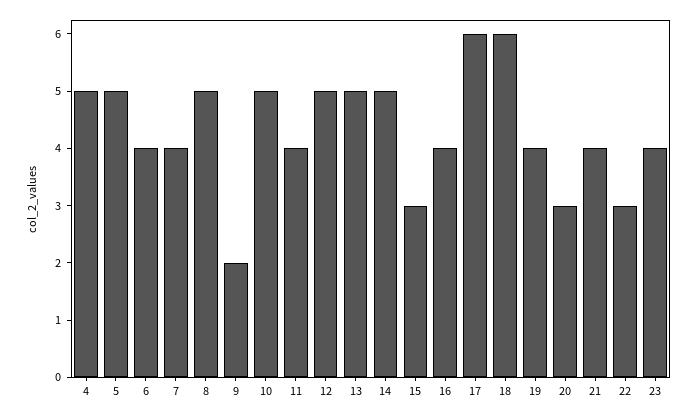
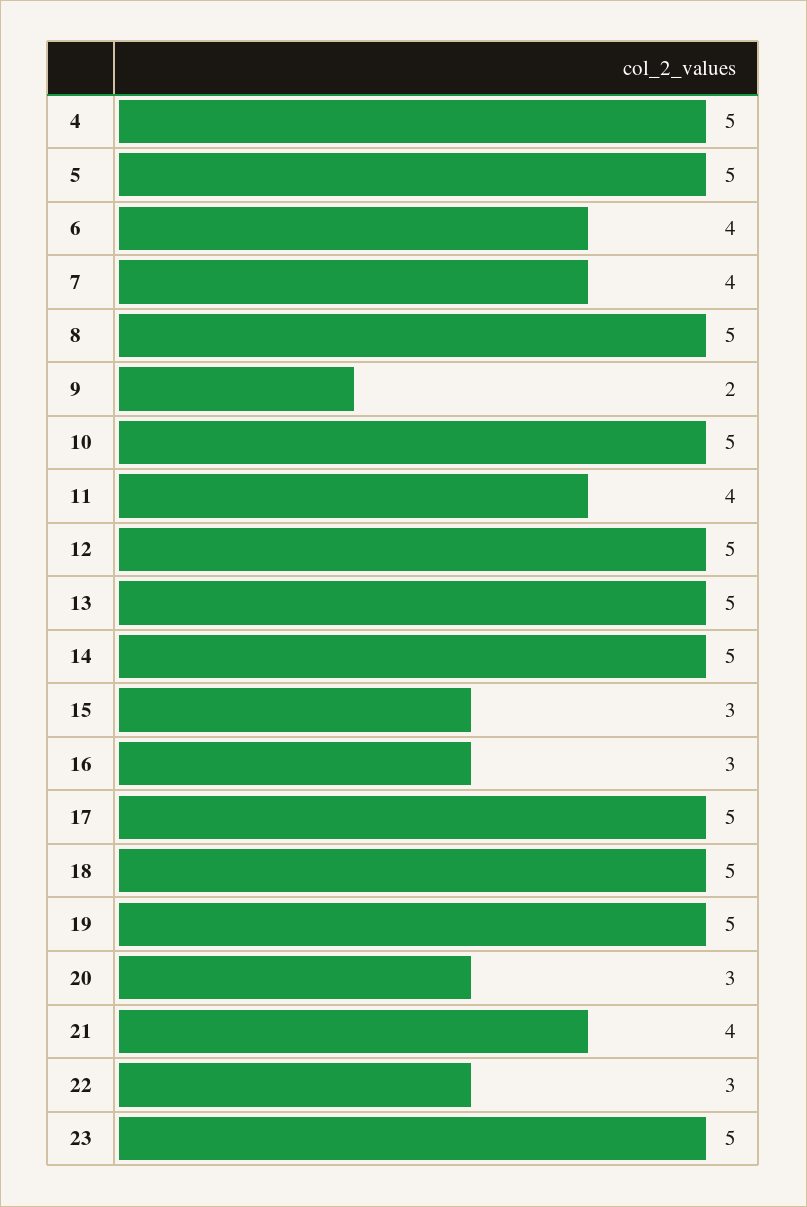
  {
    "4": 5,
    "5": 5,
    "6": 4,
    "7": 4,
    "8": 5,
    "9": 2,
    "10": 5,
    "11": 4,
    "12": 5,
    "13": 5,
    "14": 5,
    "15": 3,
-   "16": 4,
+   "16": 3,
-   "17": 6,
+   "17": 5,
-   "18": 6,
+   "18": 5,
-   "19": 4,
+   "19": 5,
    "20": 3,
    "21": 4,
    "22": 3,
-   "23": 4
+   "23": 5
  }

